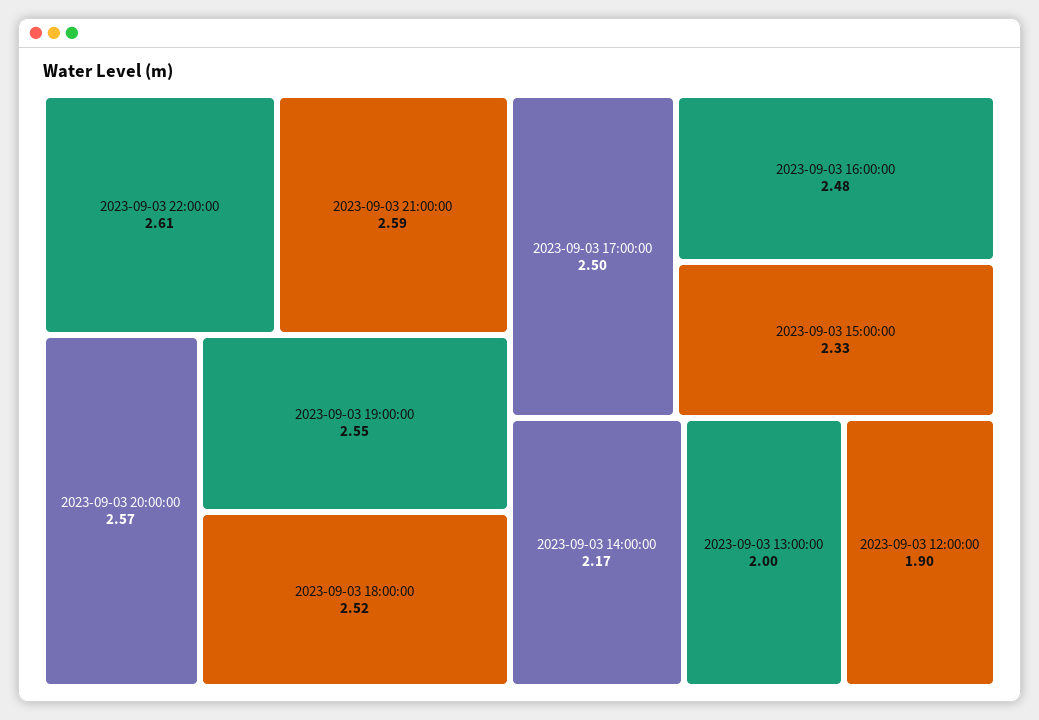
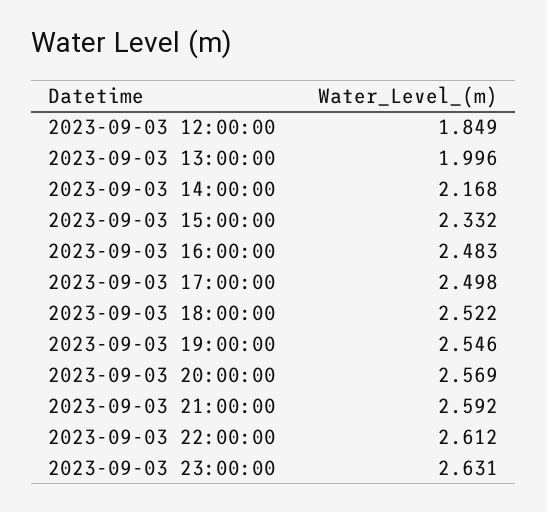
  {
    "2023-09-03 22:00:00": 2.612,
    "2023-09-03 21:00:00": 2.592,
    "2023-09-03 20:00:00": 2.569,
    "2023-09-03 19:00:00": 2.546,
    "2023-09-03 18:00:00": 2.522,
    "2023-09-03 17:00:00": 2.498,
    "2023-09-03 16:00:00": 2.483,
    "2023-09-03 15:00:00": 2.332,
    "2023-09-03 14:00:00": 2.168,
    "2023-09-03 13:00:00": 1.996,
-   "2023-09-03 12:00:00": 1.9
+   "2023-09-03 12:00:00": 1.849,
+   "2023-09-03 23:00:00": 2.631
  }

